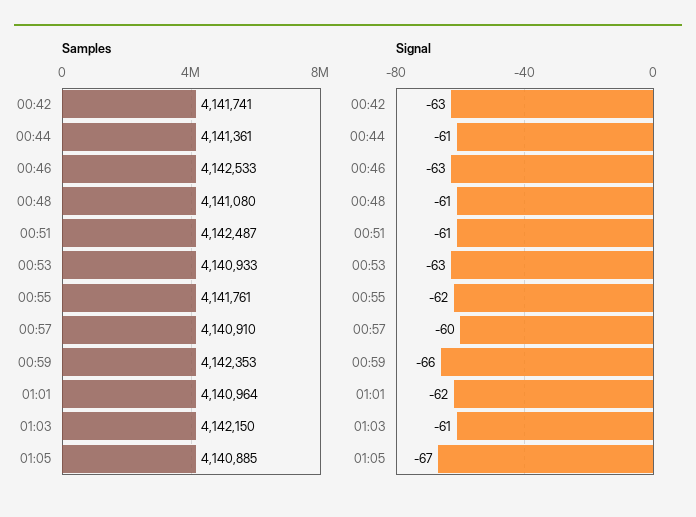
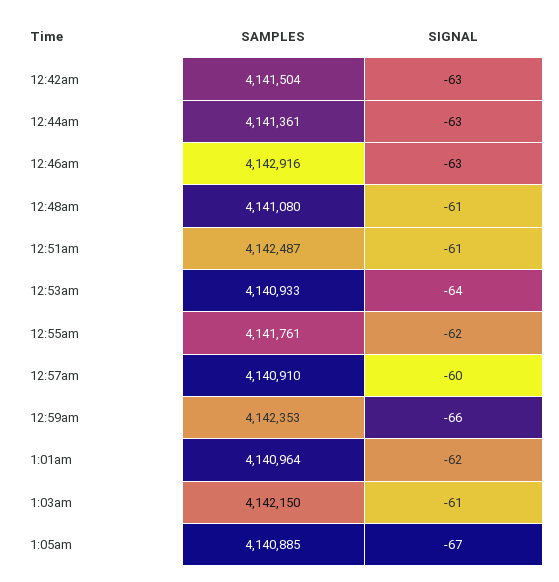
  {
    "Samples": {
-     "00:42": 4141741,
+     "00:42": 4141504,
      "00:44": 4141361,
-     "00:46": 4142533,
+     "00:46": 4142916,
      "00:48": 4141080,
      "00:51": 4142487,
      "00:53": 4140933,
      "00:55": 4141761,
      "00:57": 4140910,
      "00:59": 4142353,
      "01:01": 4140964,
      "01:03": 4142150,
      "01:05": 4140885
    },
    "Signal": {
      "00:42": -63,
-     "00:44": -61,
+     "00:44": -63,
      "00:46": -63,
      "00:48": -61,
      "00:51": -61,
-     "00:53": -63,
+     "00:53": -64,
      "00:55": -62,
      "00:57": -60,
      "00:59": -66,
      "01:01": -62,
      "01:03": -61,
      "01:05": -67
    }
  }

